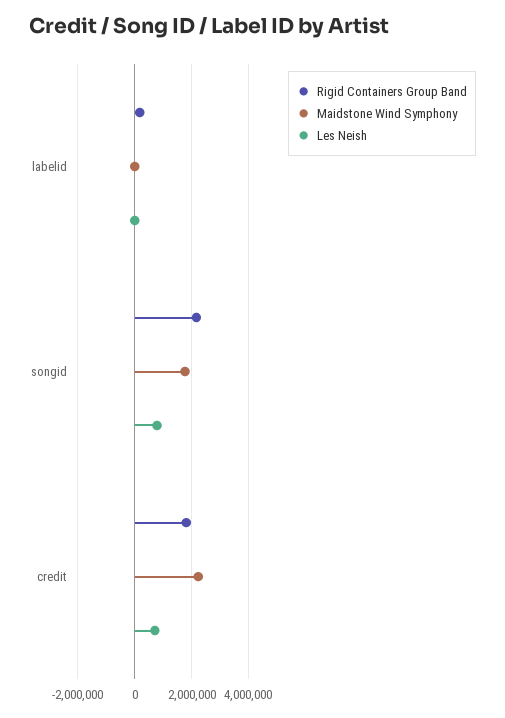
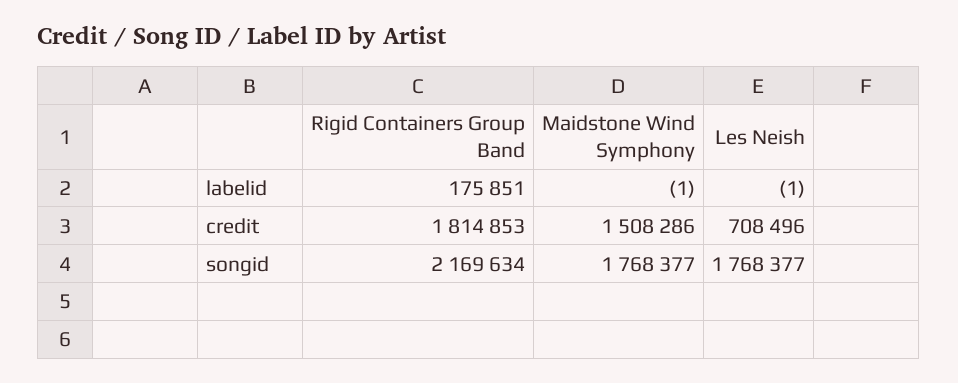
  {
    "Rigid Containers Group Band": {
      "labelid": 175851,
      "songid": 2169634,
      "credit": 1814853
    },
    "Maidstone Wind Symphony": {
      "labelid": -1,
      "songid": 1768377,
-     "credit": 2250000
+     "credit": 1508286
    },
    "Les Neish": {
      "labelid": -1,
-     "songid": 750000,
+     "songid": 1768377,
      "credit": 708496
    }
  }

